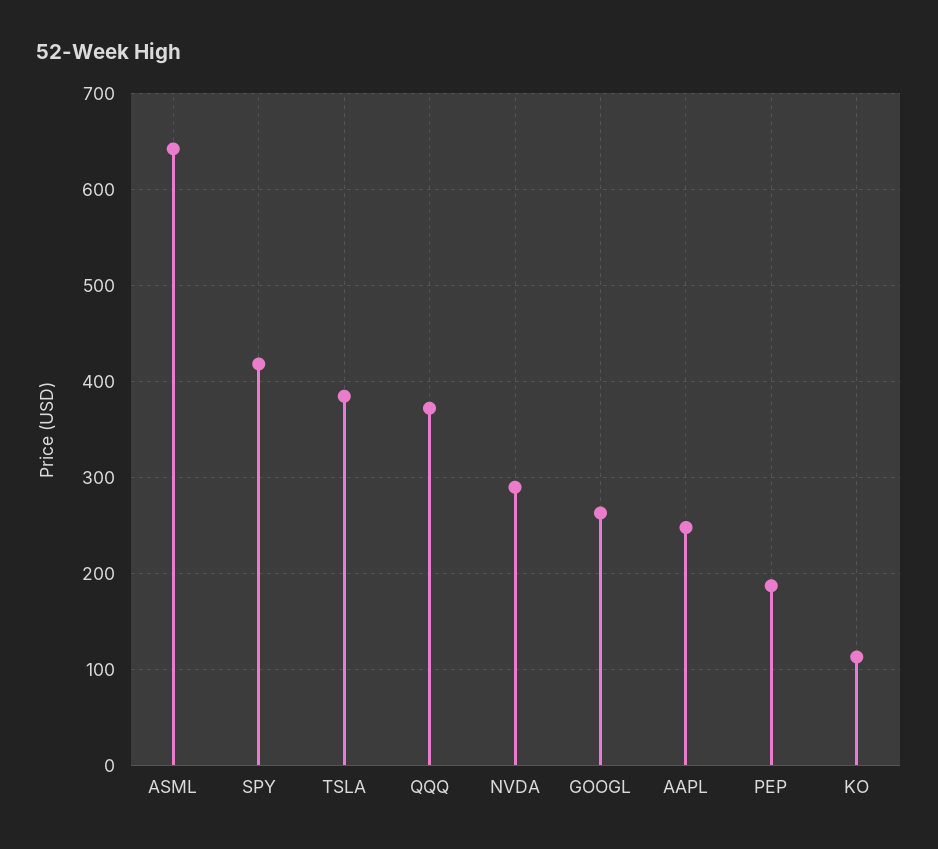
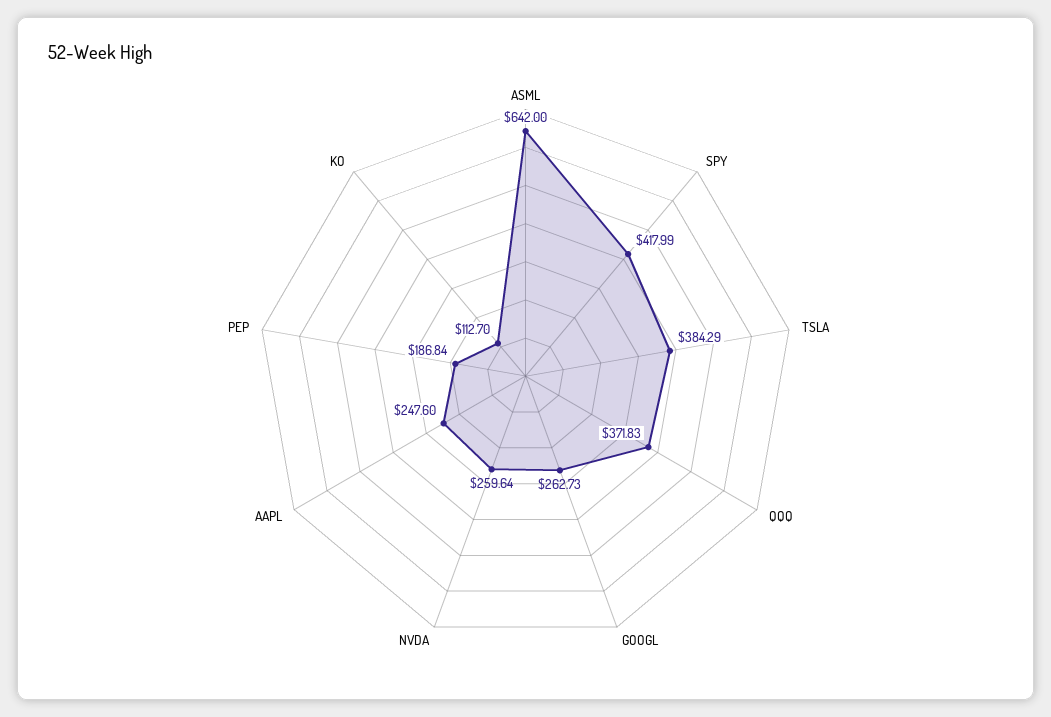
  {
    "ASML": 642,
    "SPY": 417.99,
    "TSLA": 384.29,
    "QQQ": 371.83,
-   "NVDA": 290,
+   "NVDA": 259.64,
    "GOOGL": 262.73,
    "AAPL": 247.6,
    "PEP": 186.84,
    "KO": 112.7
  }

